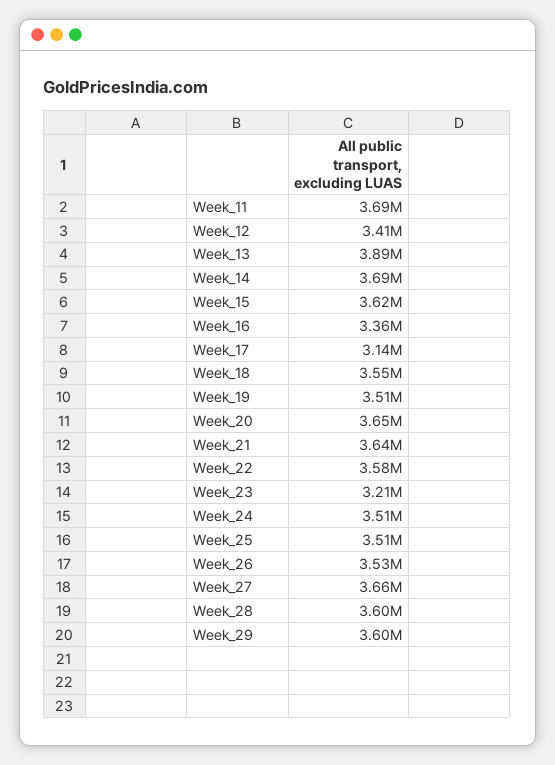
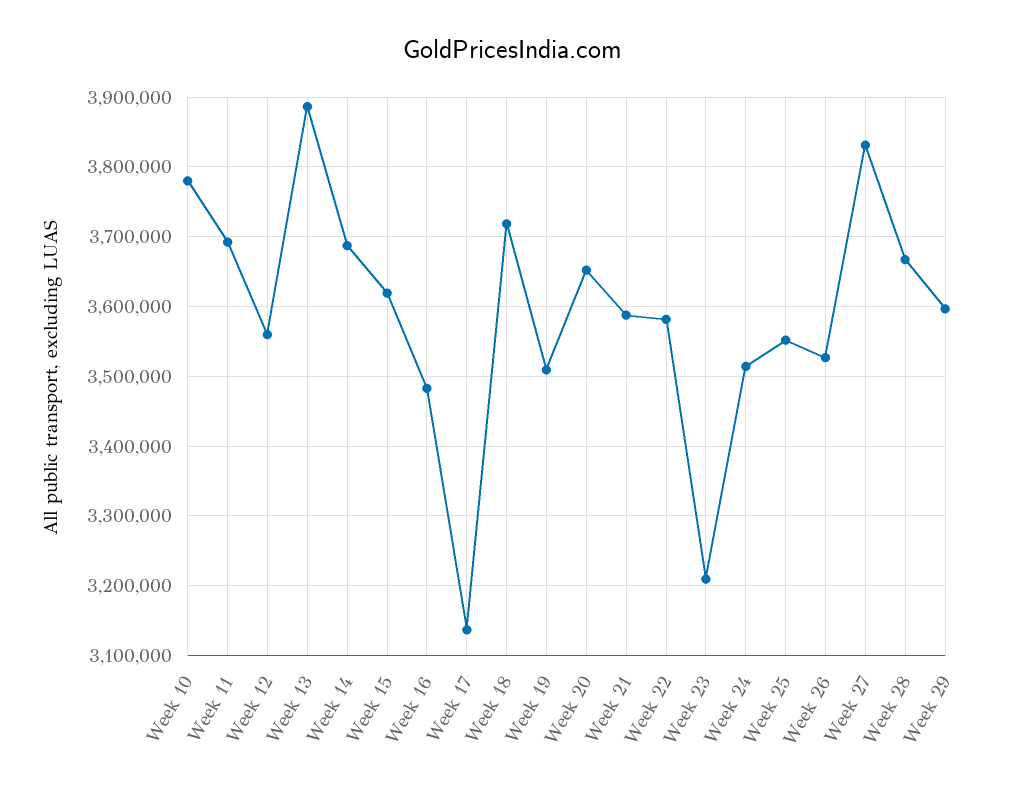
  {
    "Week_11": 3690000,
-   "Week_12": 3410000,
+   "Week_12": 3560000,
    "Week_13": 3890000,
    "Week_14": 3690000,
    "Week_15": 3620000,
-   "Week_16": 3360000,
+   "Week_16": 3480000,
    "Week_17": 3140000,
-   "Week_18": 3550000,
+   "Week_18": 3720000,
    "Week_19": 3510000,
    "Week_20": 3650000,
-   "Week_21": 3640000,
+   "Week_21": 3590000,
    "Week_22": 3580000,
    "Week_23": 3210000,
    "Week_24": 3510000,
-   "Week_25": 3510000,
+   "Week_25": 3550000,
    "Week_26": 3530000,
-   "Week_27": 3660000,
+   "Week_27": 3830000,
-   "Week_28": 3600000,
+   "Week_28": 3670000,
-   "Week_29": 3600000
+   "Week_29": 3600000,
+   "Week 10": 3780000
  }

